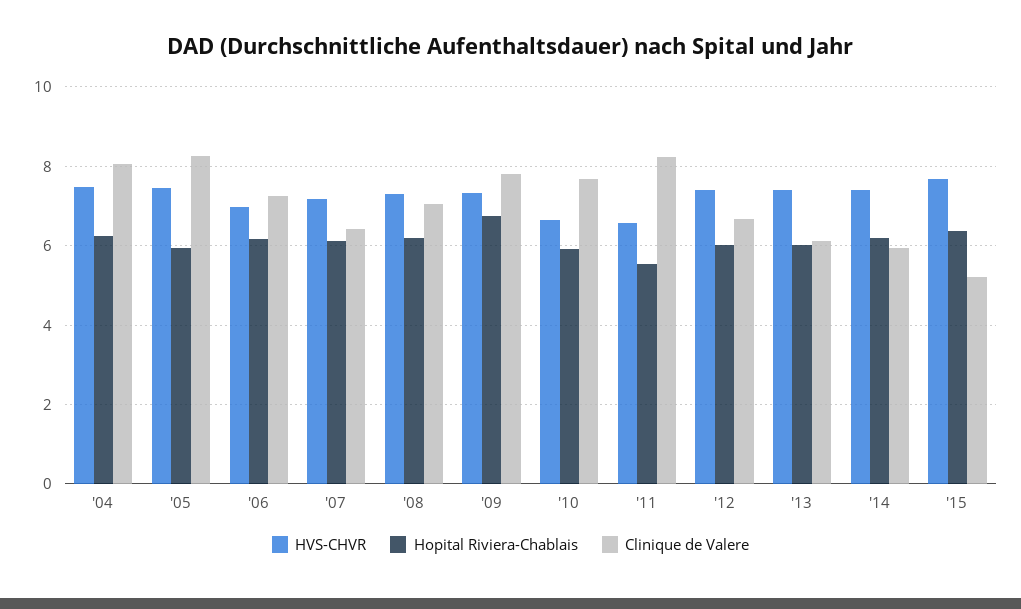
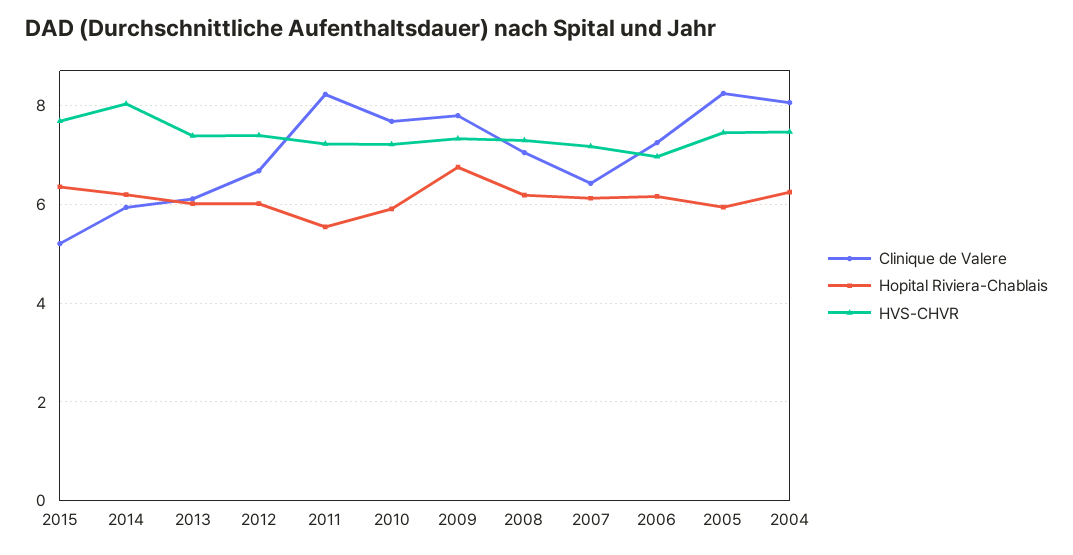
  {
    "HVS-CHVR": {
      "'04": 7.4,
      "'05": 7.4,
      "'06": 7,
      "'07": 7.2,
      "'08": 7.2,
      "'09": 7.4,
-     "'10": 6.6,
+     "'10": 7.2,
-     "'11": 6.6,
+     "'11": 7.2,
      "'12": 7.4,
      "'13": 7.4,
-     "'14": 7.4,
+     "'14": 8,
      "'15": 7.6
    },
    "Hopital Riviera-Chablais": {
      "'04": 6.2,
      "'05": 6,
      "'06": 6.2,
      "'07": 6.2,
      "'08": 6.2,
      "'09": 6.8,
      "'10": 6,
      "'11": 5.6,
      "'12": 6,
      "'13": 6,
      "'14": 6.2,
      "'15": 6.4
    },
    "Clinique de Valere": {
      "'04": 8,
      "'05": 8.2,
      "'06": 7.2,
      "'07": 6.4,
      "'08": 7,
      "'09": 7.8,
      "'10": 7.6,
      "'11": 8.2,
      "'12": 6.6,
      "'13": 6.2,
      "'14": 6,
      "'15": 5.2
    }
  }

